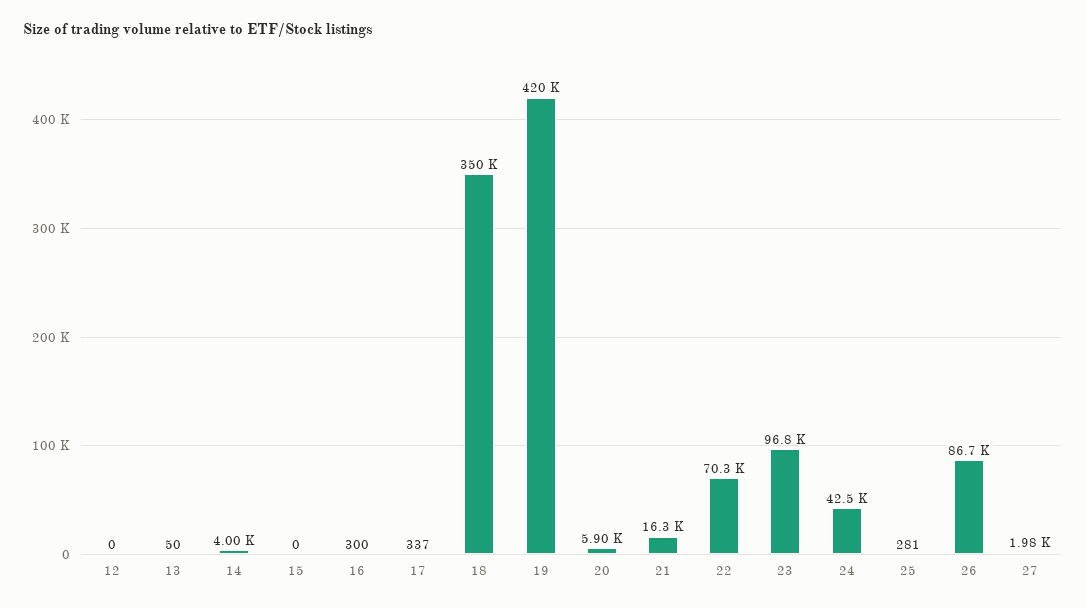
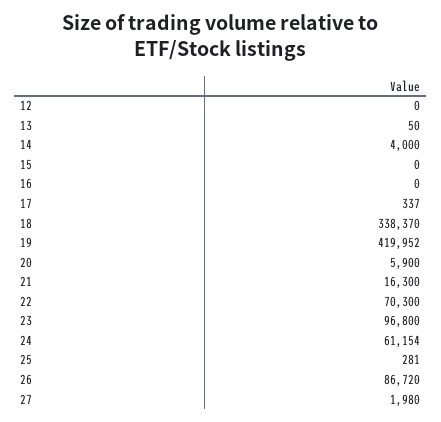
  {
    "12": 0,
    "13": 50,
    "14": 4000,
    "15": 0,
-   "16": 300,
+   "16": 0,
    "17": 337,
-   "18": 350000,
+   "18": 338370,
    "19": 419952,
    "20": 5900,
    "21": 16300,
    "22": 70300,
    "23": 96800,
-   "24": 42500,
+   "24": 61154,
    "25": 281,
    "26": 86720,
    "27": 1980
  }

